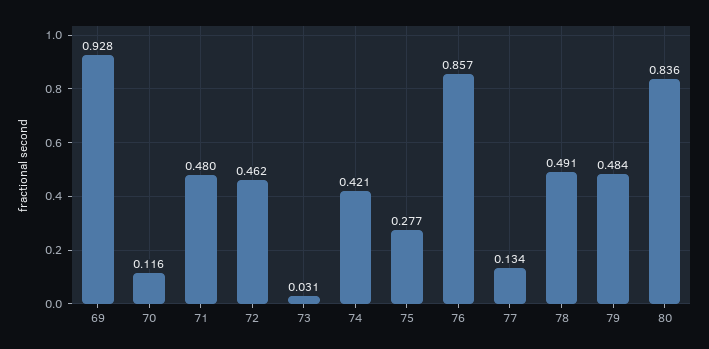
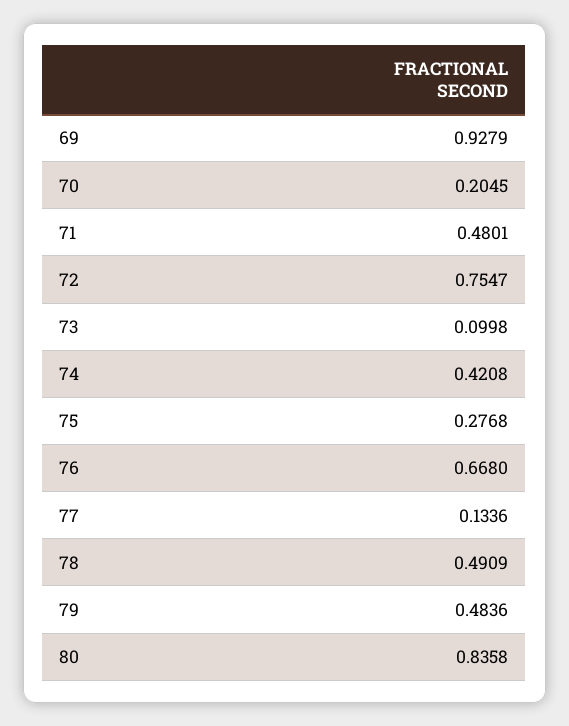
  {
    "69": 0.9279,
-   "70": 0.116,
+   "70": 0.2045,
    "71": 0.4801,
-   "72": 0.462,
+   "72": 0.7547,
-   "73": 0.031,
+   "73": 0.0998,
    "74": 0.4208,
    "75": 0.2768,
-   "76": 0.857,
+   "76": 0.668,
    "77": 0.1336,
    "78": 0.4909,
    "79": 0.4836,
    "80": 0.8358
  }

